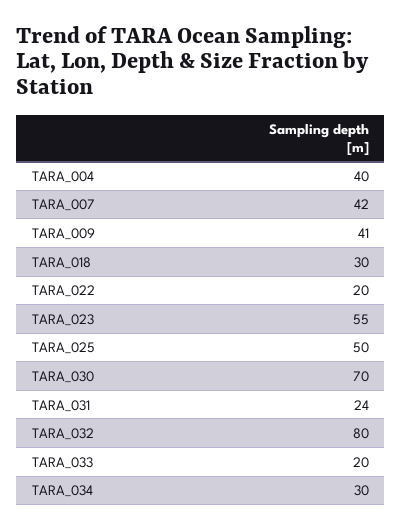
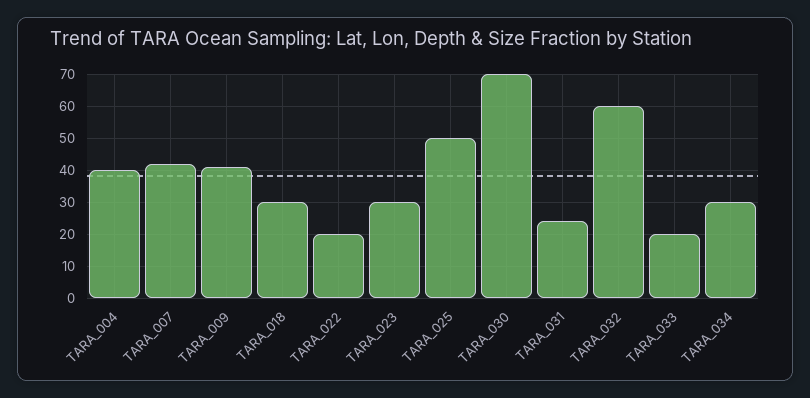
  {
    "TARA_004": 40,
    "TARA_007": 42,
    "TARA_009": 41,
    "TARA_018": 30,
    "TARA_022": 20,
-   "TARA_023": 55,
+   "TARA_023": 30,
    "TARA_025": 50,
    "TARA_030": 70,
    "TARA_031": 24,
-   "TARA_032": 80,
+   "TARA_032": 60,
    "TARA_033": 20,
    "TARA_034": 30
  }

